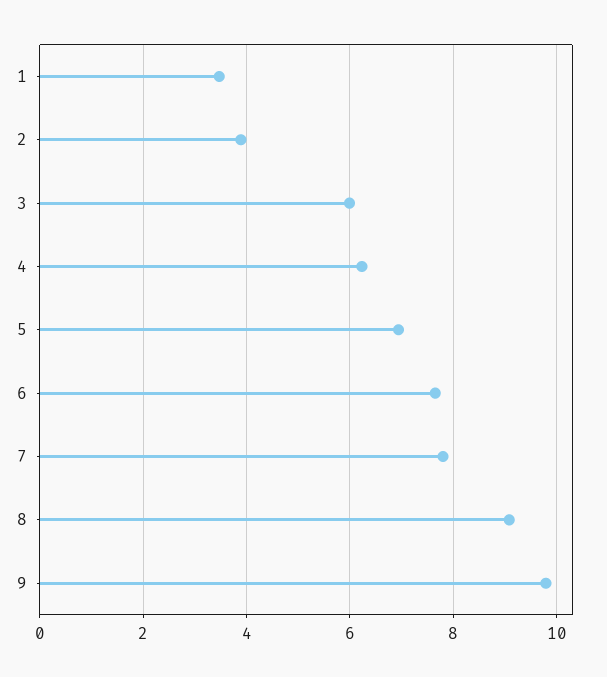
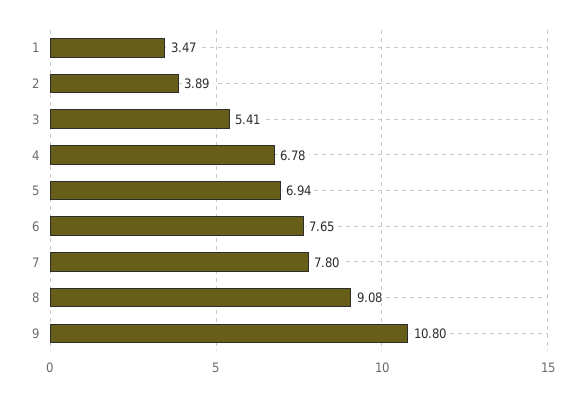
  {
    "1": 3.47,
    "2": 3.89,
-   "3": 6,
+   "3": 5.41,
-   "4": 6.2,
+   "4": 6.78,
    "5": 6.94,
    "6": 7.65,
    "7": 7.8,
    "8": 9.08,
-   "9": 9.8
+   "9": 10.8
  }

